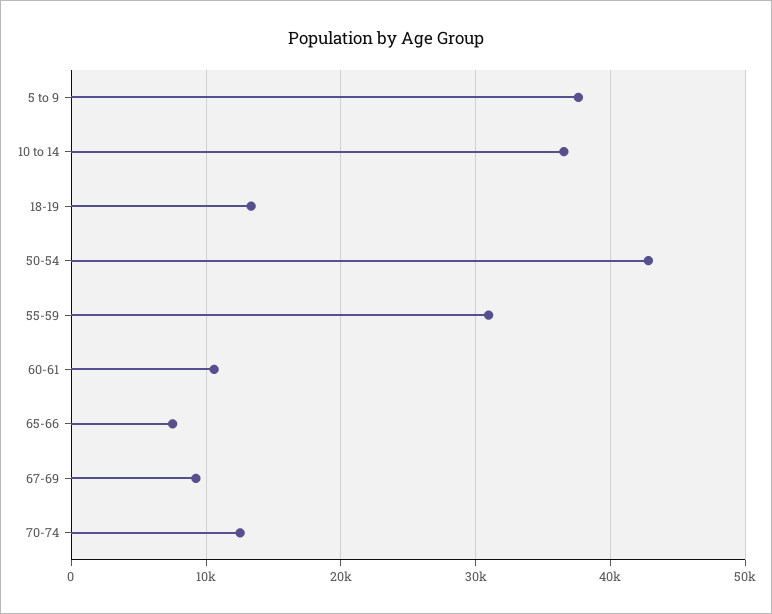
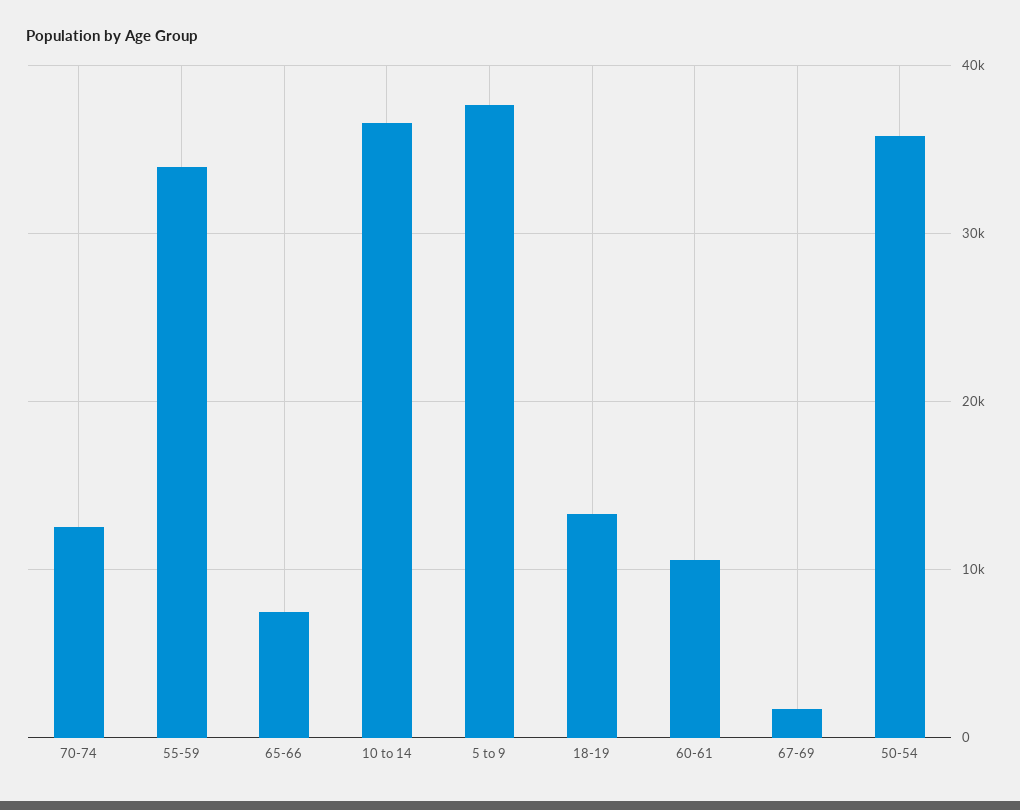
  {
    "5 to 9": 38000,
    "10 to 14": 37000,
    "18-19": 13000,
-   "50-54": 43000,
+   "50-54": 36000,
-   "55-59": 31000,
+   "55-59": 34000,
    "60-61": 11000,
    "65-66": 8000,
-   "67-69": 9000,
+   "67-69": 2000,
    "70-74": 13000
  }

